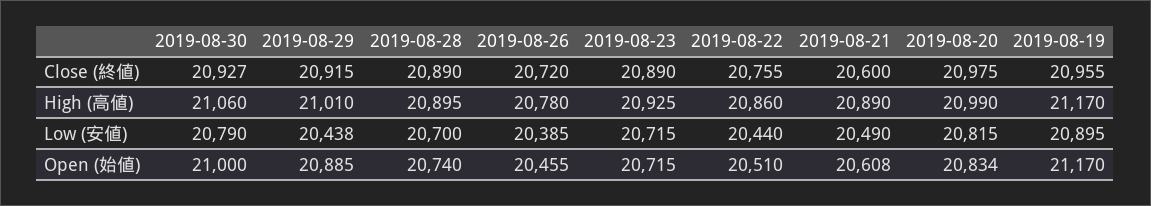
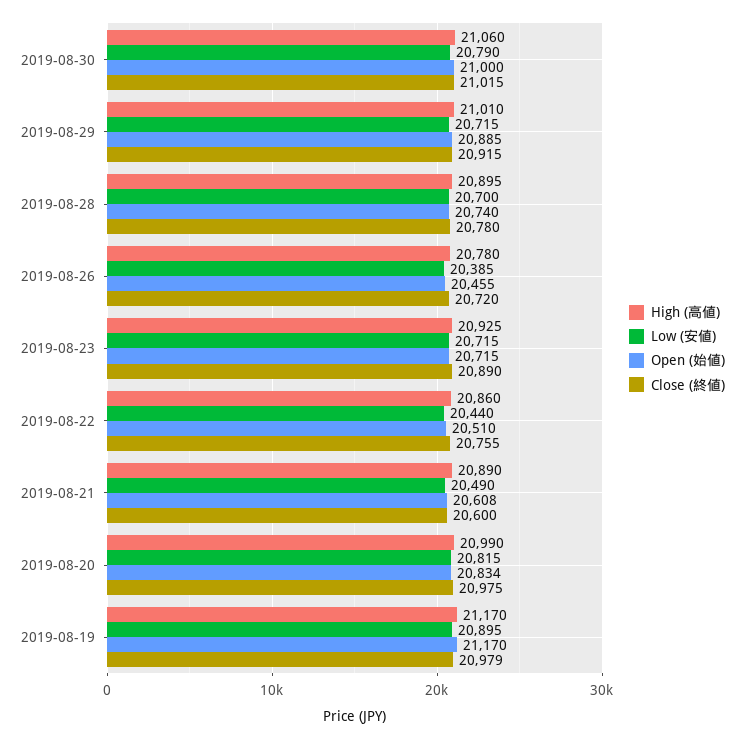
  {
    "Close (終値)": {
-     "2019-08-30": 20927,
+     "2019-08-30": 21015,
      "2019-08-29": 20915,
-     "2019-08-28": 20890,
+     "2019-08-28": 20780,
      "2019-08-26": 20720,
      "2019-08-23": 20890,
      "2019-08-22": 20755,
      "2019-08-21": 20600,
      "2019-08-20": 20975,
-     "2019-08-19": 20955
+     "2019-08-19": 20979
    },
    "High (高値)": {
      "2019-08-30": 21060,
      "2019-08-29": 21010,
      "2019-08-28": 20895,
      "2019-08-26": 20780,
      "2019-08-23": 20925,
      "2019-08-22": 20860,
      "2019-08-21": 20890,
      "2019-08-20": 20990,
      "2019-08-19": 21170
    },
    "Low (安値)": {
      "2019-08-30": 20790,
-     "2019-08-29": 20438,
+     "2019-08-29": 20715,
      "2019-08-28": 20700,
      "2019-08-26": 20385,
      "2019-08-23": 20715,
      "2019-08-22": 20440,
      "2019-08-21": 20490,
      "2019-08-20": 20815,
      "2019-08-19": 20895
    },
    "Open (始値)": {
      "2019-08-30": 21000,
      "2019-08-29": 20885,
      "2019-08-28": 20740,
      "2019-08-26": 20455,
      "2019-08-23": 20715,
      "2019-08-22": 20510,
      "2019-08-21": 20608,
      "2019-08-20": 20834,
      "2019-08-19": 21170
    }
  }

